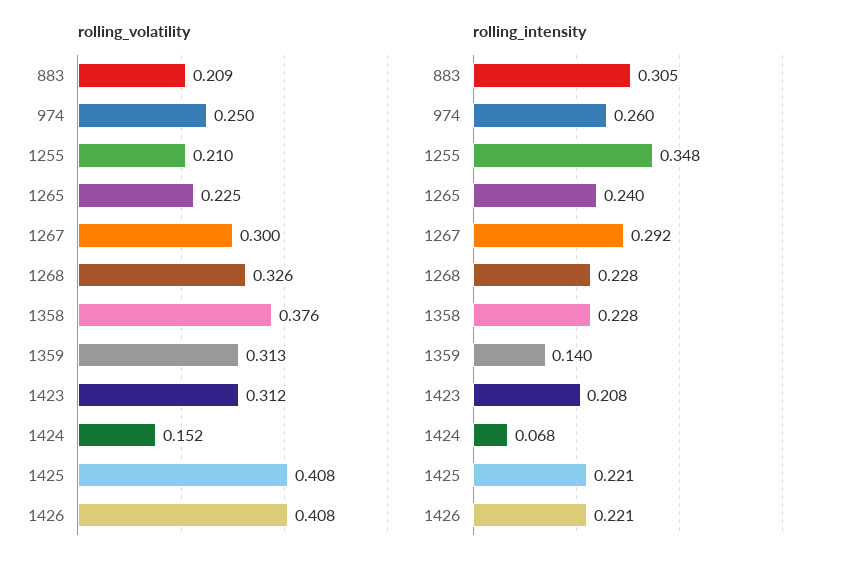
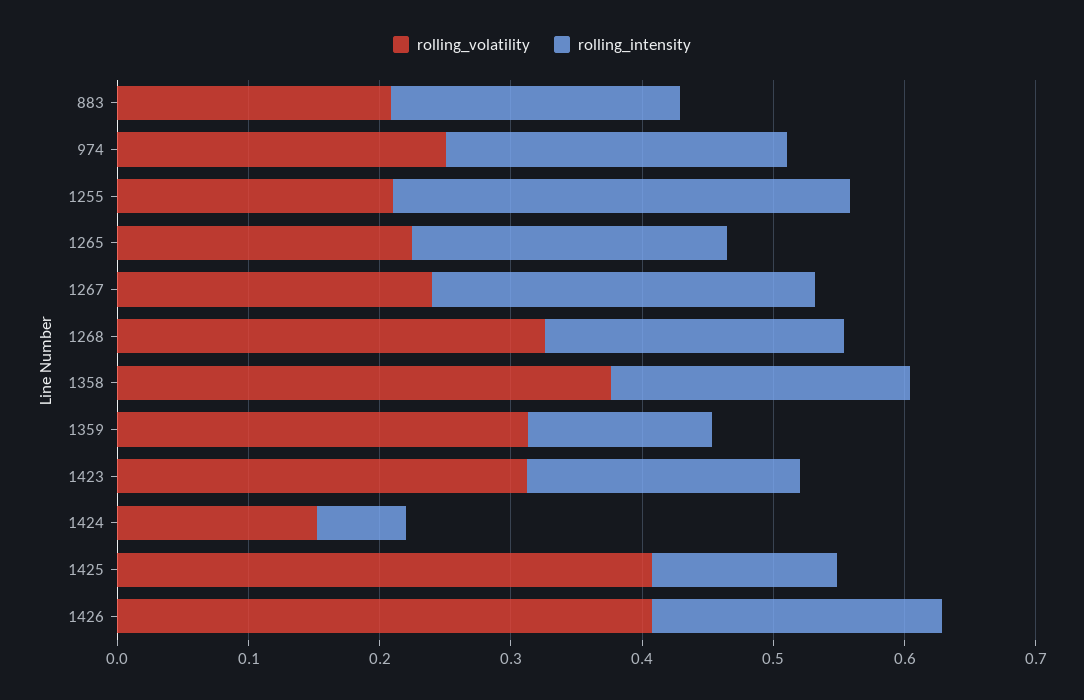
  {
    "rolling_volatility": {
      "883": 0.209,
      "974": 0.25,
      "1255": 0.21,
      "1265": 0.225,
-     "1267": 0.3,
+     "1267": 0.24,
      "1268": 0.326,
      "1358": 0.376,
      "1359": 0.313,
      "1423": 0.312,
      "1424": 0.152,
      "1425": 0.408,
      "1426": 0.408
    },
    "rolling_intensity": {
-     "883": 0.305,
+     "883": 0.22,
      "974": 0.26,
      "1255": 0.348,
      "1265": 0.24,
      "1267": 0.292,
      "1268": 0.228,
      "1358": 0.228,
      "1359": 0.14,
      "1423": 0.208,
      "1424": 0.068,
-     "1425": 0.221,
+     "1425": 0.14,
      "1426": 0.221
    }
  }

